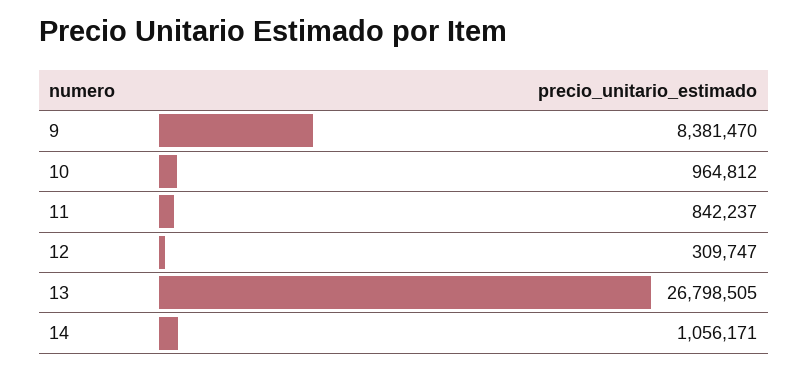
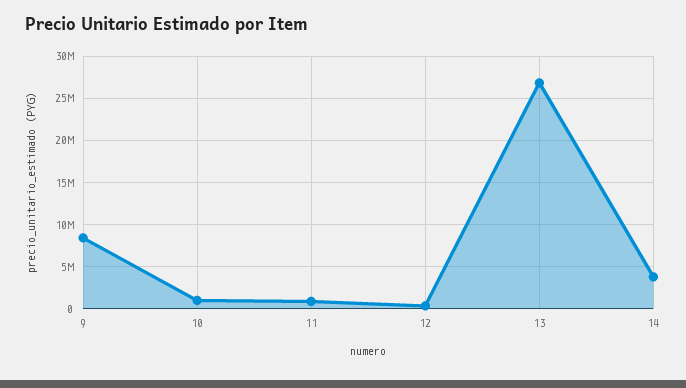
  {
    "9": 8381470,
    "10": 964812,
    "11": 842237,
    "12": 309747,
    "13": 26798505,
-   "14": 1056171
+   "14": 4000000
  }

